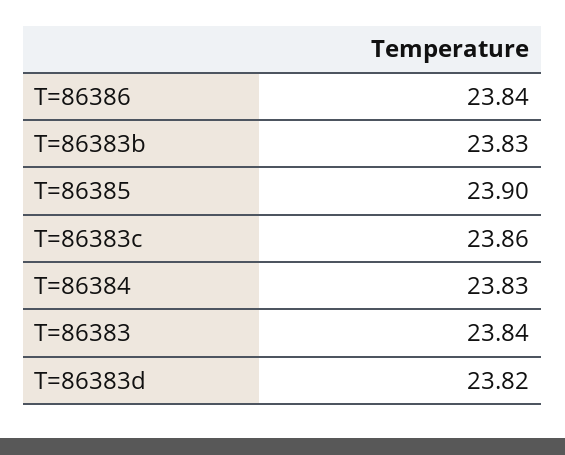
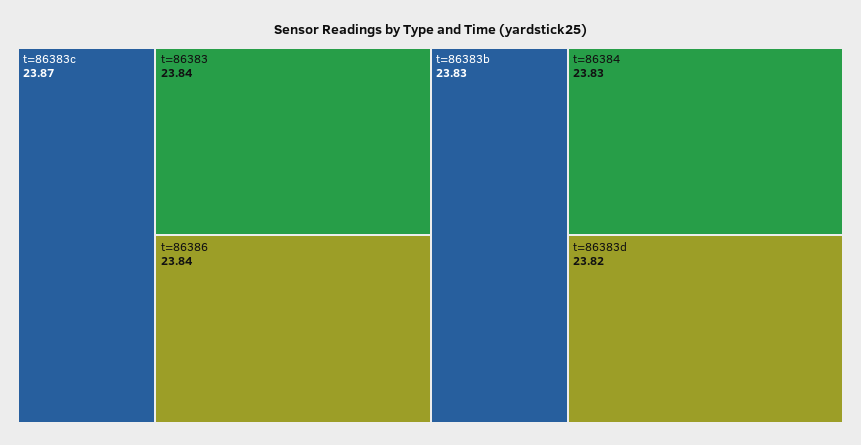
  {
    "T=86386": 23.84,
    "T=86383b": 23.83,
-   "T=86385": 23.9,
-   "T=86383c": 23.86,
+   "T=86383c": 23.87,
    "T=86384": 23.83,
    "T=86383": 23.84,
    "T=86383d": 23.82
  }

